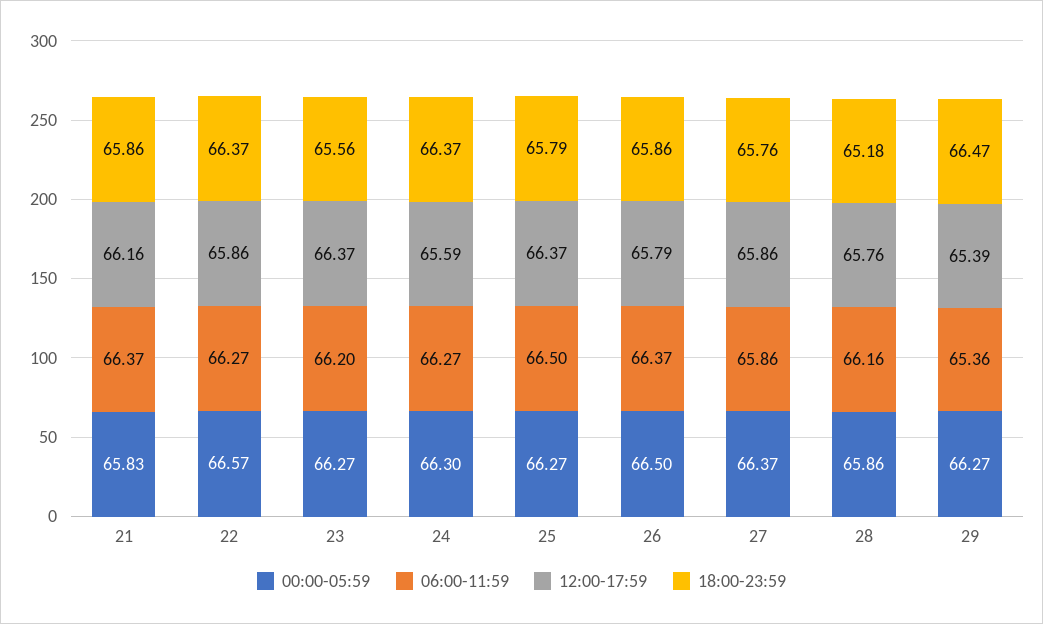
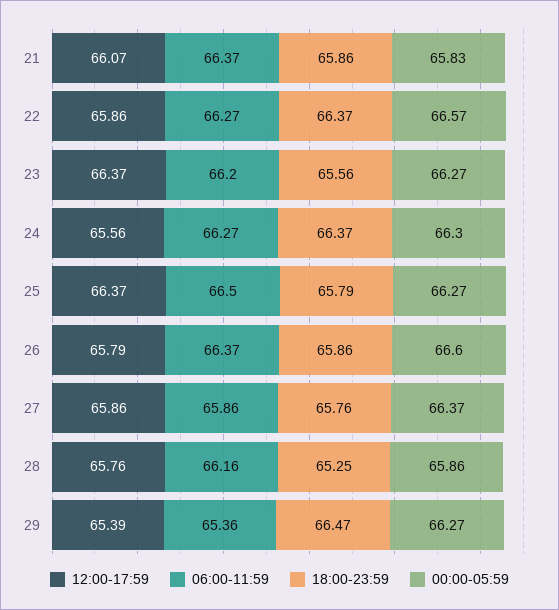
  {
    "00:00-05:59": {
      "21": 65.83,
      "22": 66.57,
      "23": 66.27,
      "24": 66.3,
      "25": 66.27,
-     "26": 66.5,
+     "26": 66.6,
      "27": 66.37,
      "28": 65.86,
      "29": 66.27
    },
    "06:00-11:59": {
      "21": 66.37,
      "22": 66.27,
      "23": 66.2,
      "24": 66.27,
      "25": 66.5,
      "26": 66.37,
      "27": 65.86,
      "28": 66.16,
      "29": 65.36
    },
    "12:00-17:59": {
-     "21": 66.16,
+     "21": 66.07,
      "22": 65.86,
      "23": 66.37,
-     "24": 65.59,
+     "24": 65.56,
      "25": 66.37,
      "26": 65.79,
      "27": 65.86,
      "28": 65.76,
      "29": 65.39
    },
    "18:00-23:59": {
      "21": 65.86,
      "22": 66.37,
      "23": 65.56,
      "24": 66.37,
      "25": 65.79,
      "26": 65.86,
      "27": 65.76,
-     "28": 65.18,
+     "28": 65.25,
      "29": 66.47
    }
  }

